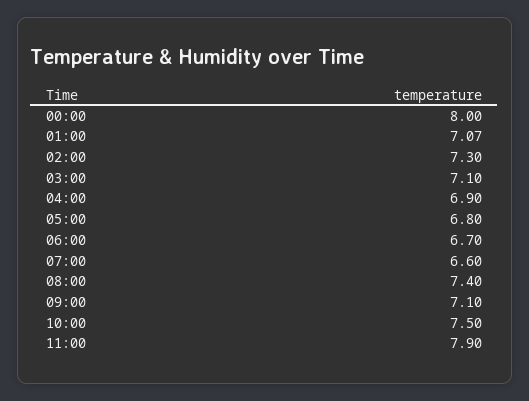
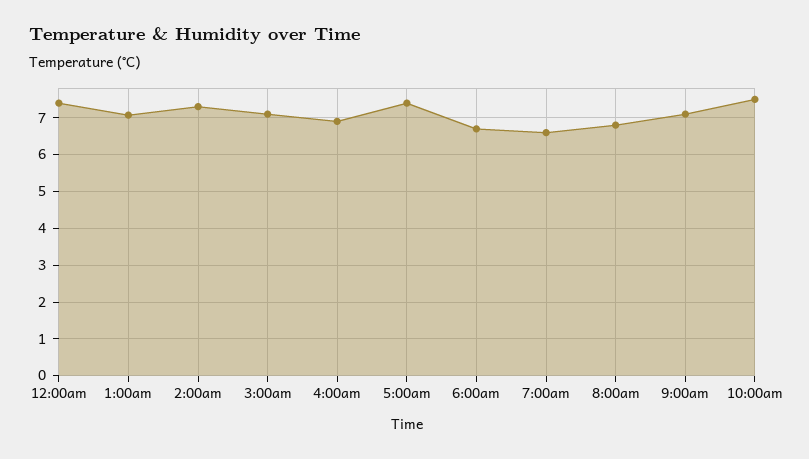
  {
-   "00:00": 8,
+   "00:00": 7.4,
    "01:00": 7.07,
    "02:00": 7.3,
    "03:00": 7.1,
    "04:00": 6.9,
-   "05:00": 6.8,
+   "05:00": 7.4,
    "06:00": 6.7,
    "07:00": 6.6,
-   "08:00": 7.4,
+   "08:00": 6.8,
    "09:00": 7.1,
-   "10:00": 7.5,
+   "10:00": 7.5
-   "11:00": 7.9
  }

